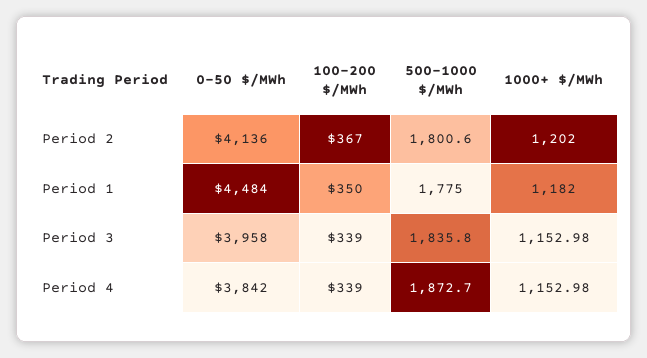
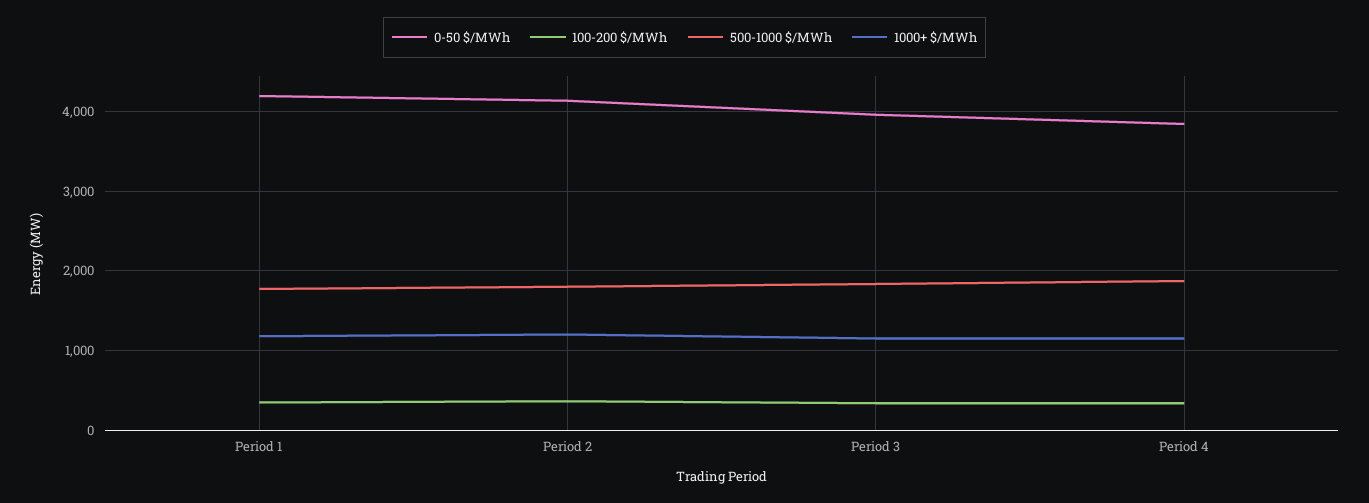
  {
    "0-50 $/MWh": {
      "Period 2": 4136,
-     "Period 1": 4484,
+     "Period 1": 4200,
      "Period 3": 3958,
      "Period 4": 3842
    },
    "100-200 $/MWh": {
      "Period 2": 367,
      "Period 1": 350,
      "Period 3": 339,
      "Period 4": 339
    },
    "500-1000 $/MWh": {
      "Period 2": 1800.6,
      "Period 1": 1775,
      "Period 3": 1835.8,
      "Period 4": 1872.7
    },
    "1000+ $/MWh": {
      "Period 2": 1202,
      "Period 1": 1182,
      "Period 3": 1152.98,
      "Period 4": 1152.98
    }
  }

